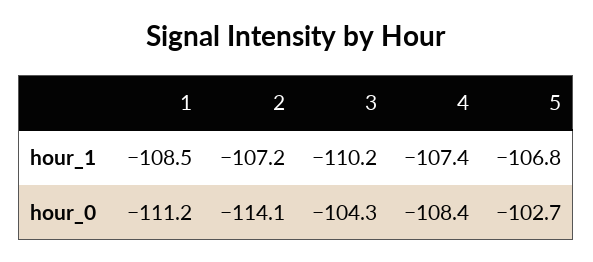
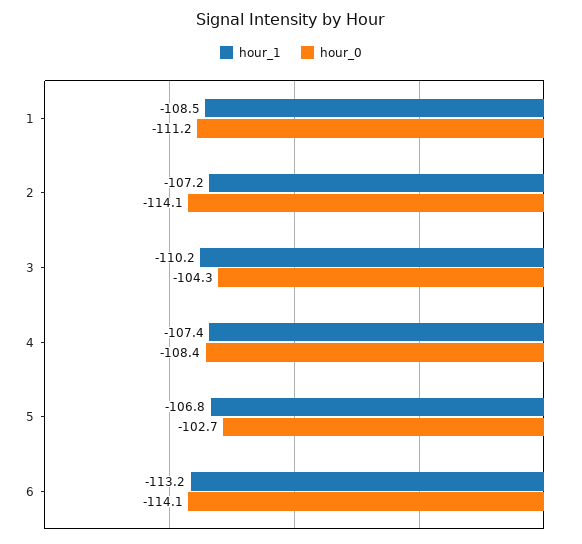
  {
    "hour_1": {
      "1": -108.5,
      "2": -107.2,
      "3": -110.2,
      "4": -107.4,
-     "5": -106.8
+     "5": -106.8,
+     "6": -113.2
    },
    "hour_0": {
      "1": -111.2,
      "2": -114.1,
      "3": -104.3,
      "4": -108.4,
-     "5": -102.7
+     "5": -102.7,
+     "6": -114.1
    }
  }

